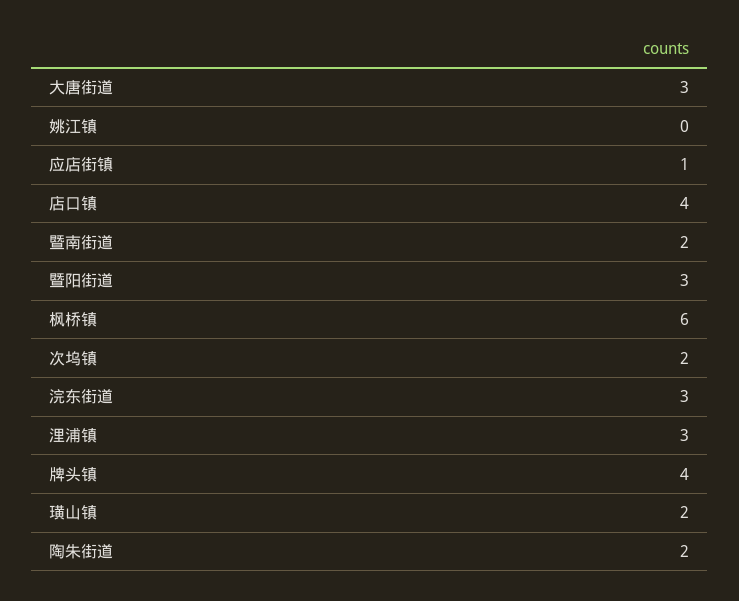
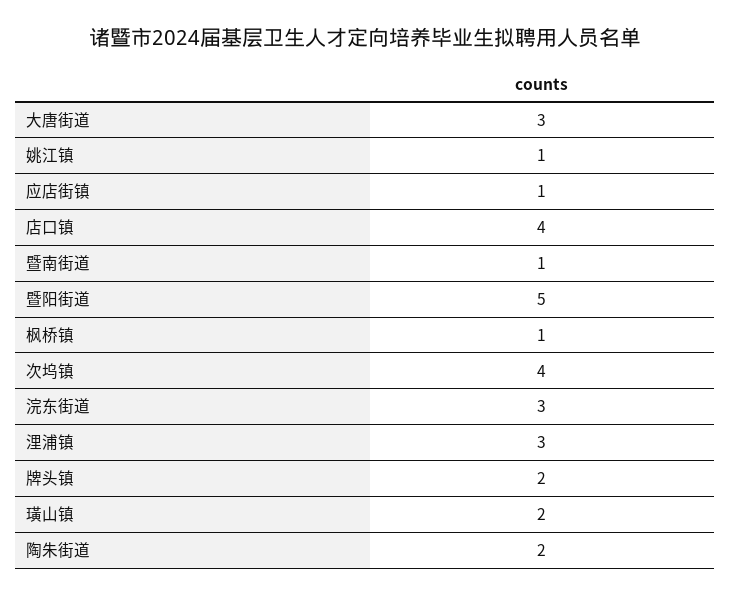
  {
    "大唐街道": 3,
-   "姚江镇": 0,
+   "姚江镇": 1,
    "应店街镇": 1,
    "店口镇": 4,
-   "暨南街道": 2,
+   "暨南街道": 1,
-   "暨阳街道": 3,
+   "暨阳街道": 5,
-   "枫桥镇": 6,
+   "枫桥镇": 1,
-   "次坞镇": 2,
+   "次坞镇": 4,
    "浣东街道": 3,
    "浬浦镇": 3,
-   "牌头镇": 4,
+   "牌头镇": 2,
    "璜山镇": 2,
    "陶朱街道": 2
  }

